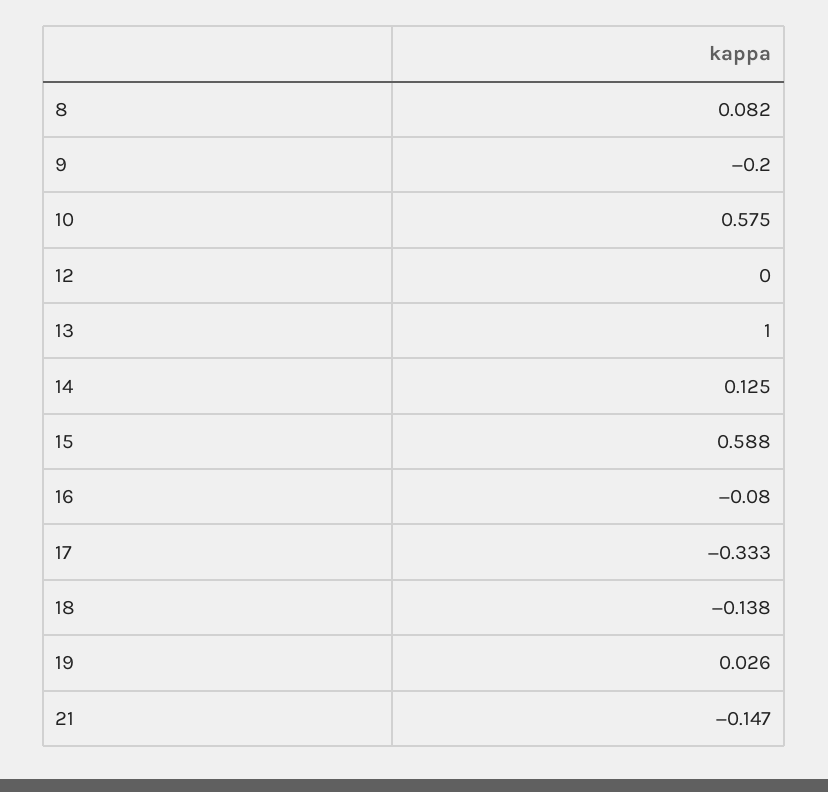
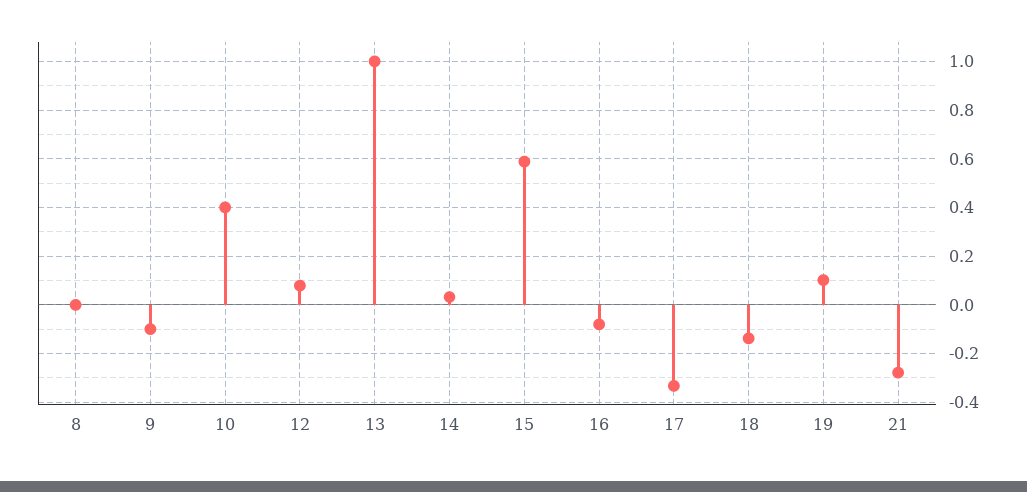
  {
-   "8": 0.082,
+   "8": 0,
-   "9": -0.2,
+   "9": -0.1,
-   "10": 0.575,
+   "10": 0.4,
-   "12": 0,
+   "12": 0.075,
    "13": 1,
-   "14": 0.125,
+   "14": 0.025,
    "15": 0.588,
    "16": -0.08,
    "17": -0.333,
    "18": -0.138,
-   "19": 0.026,
+   "19": 0.1,
-   "21": -0.147
+   "21": -0.275
  }

